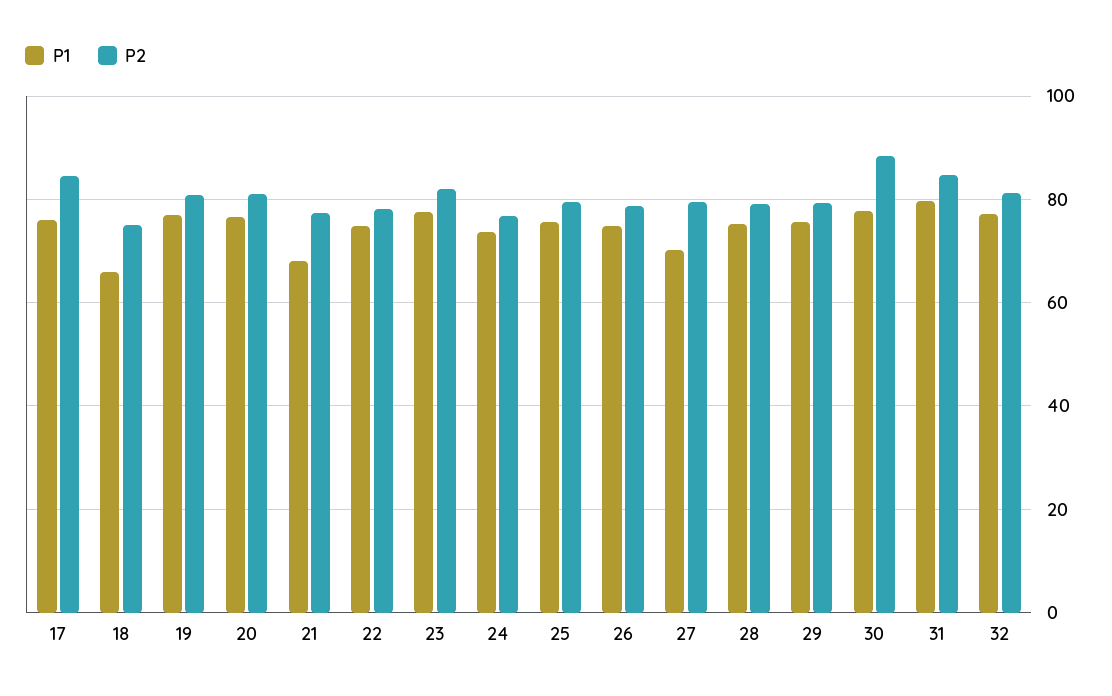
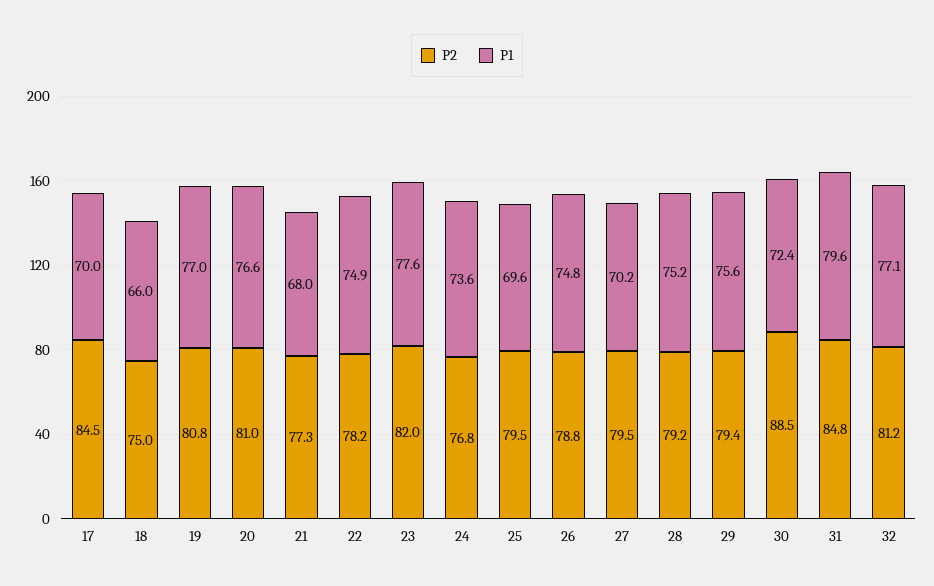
  {
    "P1": {
-     "17": 76,
+     "17": 70,
      "18": 66,
      "19": 77,
      "20": 76.6,
      "21": 68,
      "22": 74.9,
      "23": 77.6,
      "24": 73.6,
-     "25": 76,
+     "25": 69.6,
      "26": 74.8,
      "27": 70.2,
      "28": 75.2,
      "29": 75.6,
-     "30": 78,
+     "30": 72.4,
      "31": 79.6,
      "32": 77.1
    },
    "P2": {
      "17": 84.5,
      "18": 75,
      "19": 80.8,
      "20": 81,
      "21": 77.3,
      "22": 78.2,
      "23": 82,
      "24": 76.8,
      "25": 79.5,
      "26": 78.8,
      "27": 79.5,
      "28": 79.2,
      "29": 79.4,
      "30": 88.5,
      "31": 84.8,
      "32": 81.2
    }
  }

